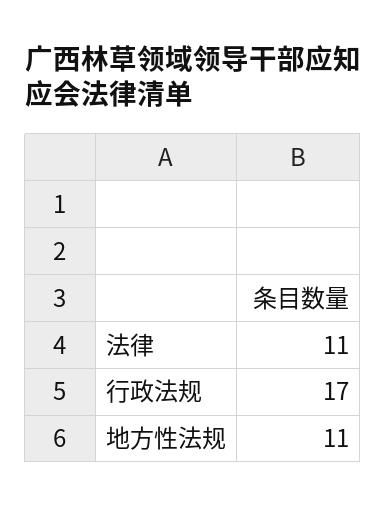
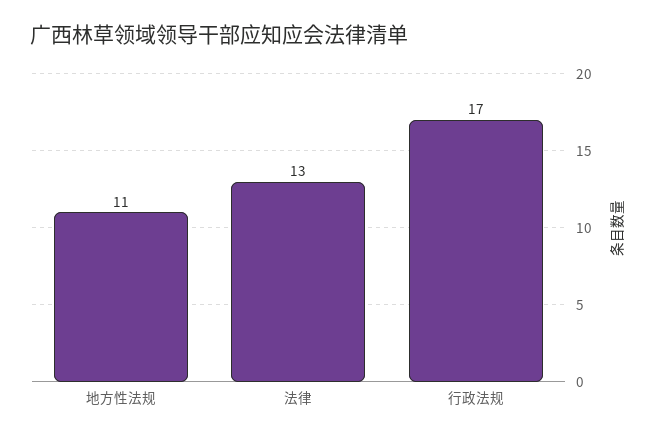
  {
-   "法律": 11,
+   "法律": 13,
    "行政法规": 17,
    "地方性法规": 11
  }

